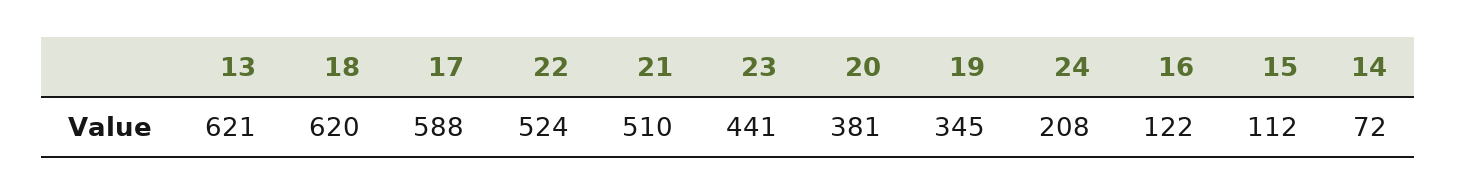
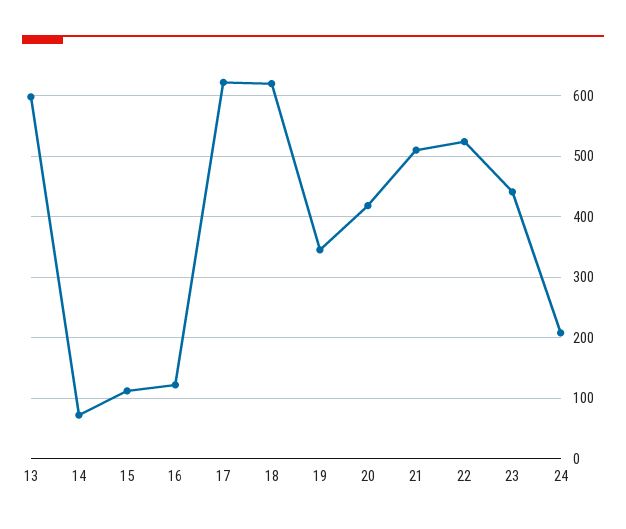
  {
-   "13": 621,
+   "13": 600,
    "18": 620,
-   "17": 588,
+   "17": 620,
    "22": 524,
    "21": 510,
    "23": 441,
-   "20": 381,
+   "20": 420,
    "19": 345,
    "24": 208,
    "16": 122,
    "15": 112,
    "14": 72
  }

